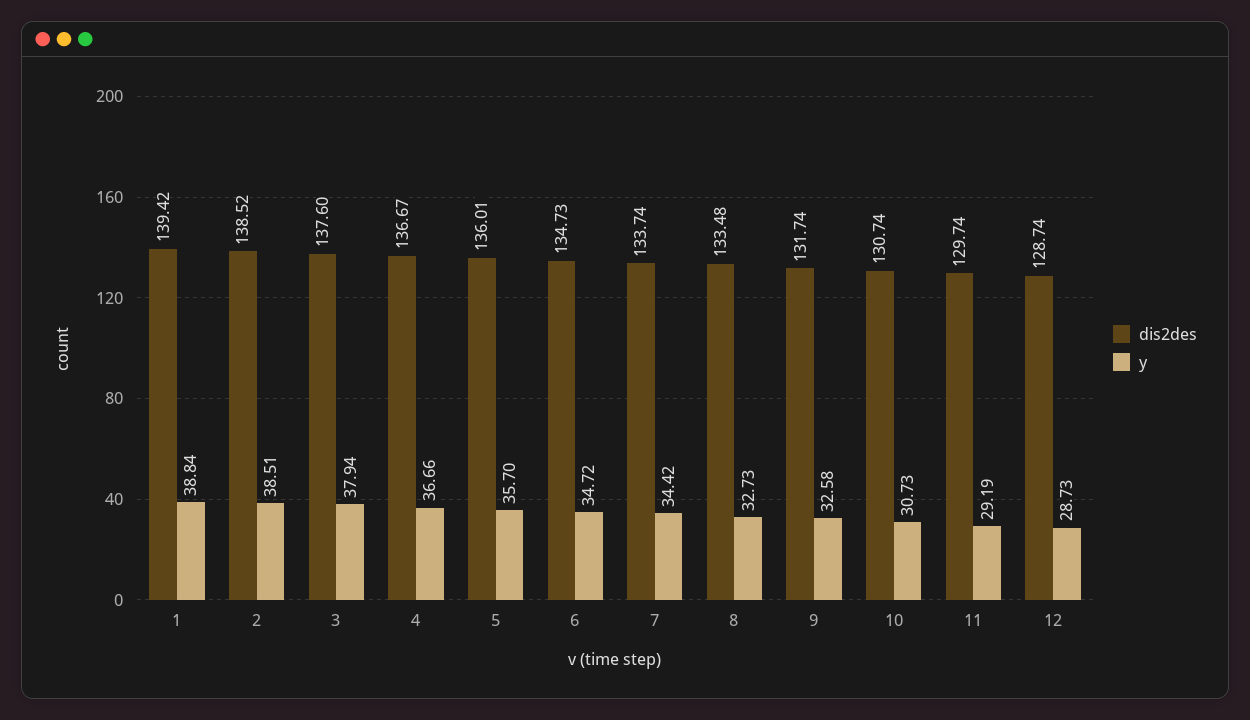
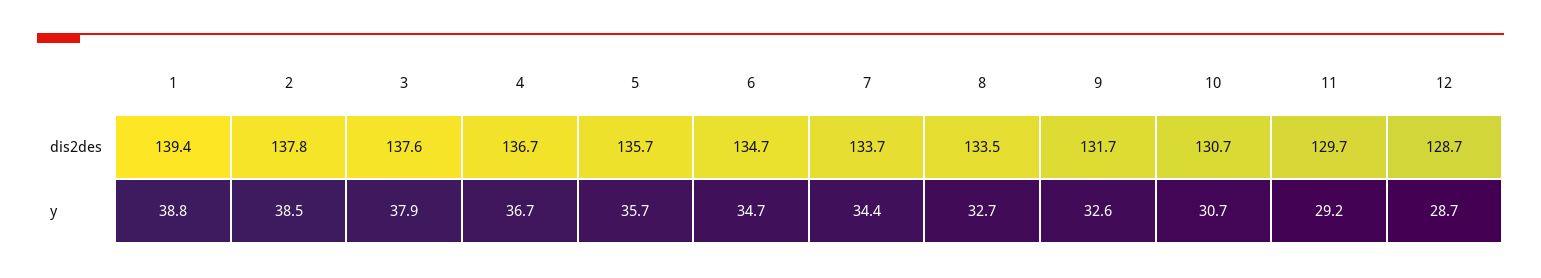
  {
    "dis2des": {
      "1": 139.42,
-     "2": 138.52,
+     "2": 137.8,
      "3": 137.6,
      "4": 136.67,
-     "5": 136.01,
+     "5": 135.7,
      "6": 134.73,
      "7": 133.74,
      "8": 133.48,
      "9": 131.74,
      "10": 130.74,
      "11": 129.74,
      "12": 128.74
    },
    "y": {
      "1": 38.84,
      "2": 38.51,
      "3": 37.94,
      "4": 36.66,
      "5": 35.7,
      "6": 34.72,
      "7": 34.42,
      "8": 32.73,
      "9": 32.58,
      "10": 30.73,
      "11": 29.19,
      "12": 28.73
    }
  }

